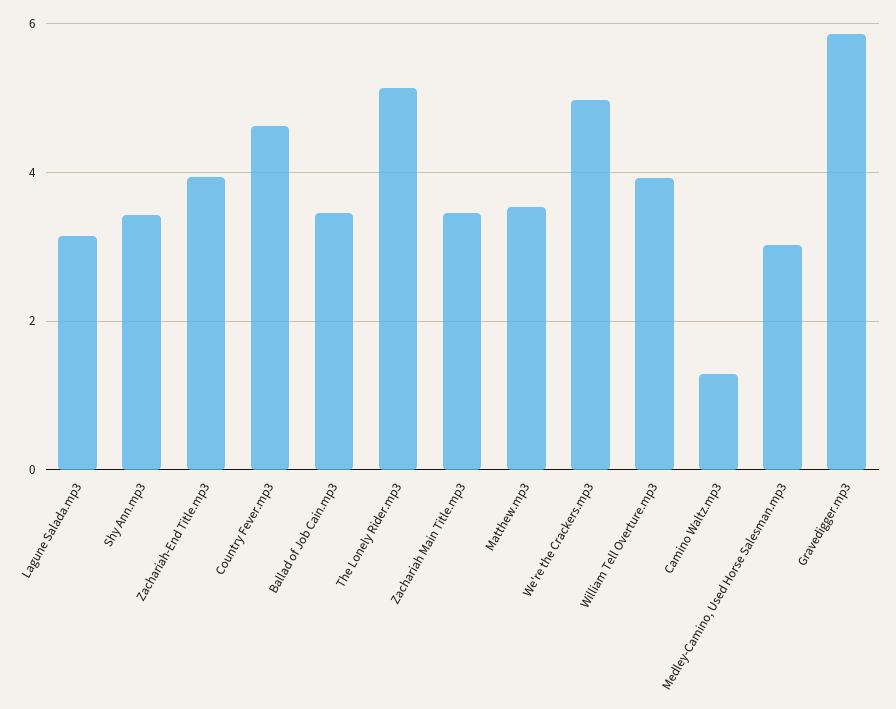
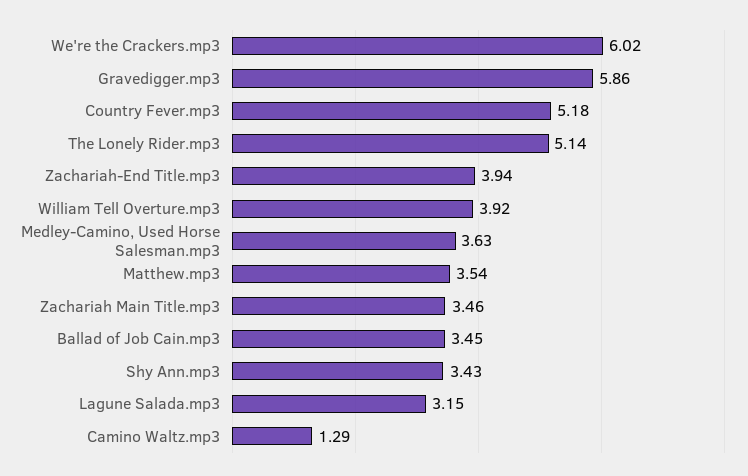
  {
    "Lagune Salada.mp3": 3.15,
    "Shy Ann.mp3": 3.43,
    "Zachariah-End Title.mp3": 3.94,
-   "Country Fever.mp3": 4.6,
+   "Country Fever.mp3": 5.18,
    "Ballad of Job Cain.mp3": 3.45,
    "The Lonely Rider.mp3": 5.14,
    "Zachariah Main Title.mp3": 3.46,
    "Matthew.mp3": 3.54,
-   "We're the Crackers.mp3": 5,
+   "We're the Crackers.mp3": 6.02,
    "William Tell Overture.mp3": 3.92,
    "Camino Waltz.mp3": 1.29,
-   "Medley-Camino, Used Horse Salesman.mp3": 3,
+   "Medley-Camino, Used Horse Salesman.mp3": 3.63,
    "Gravedigger.mp3": 5.86
  }

